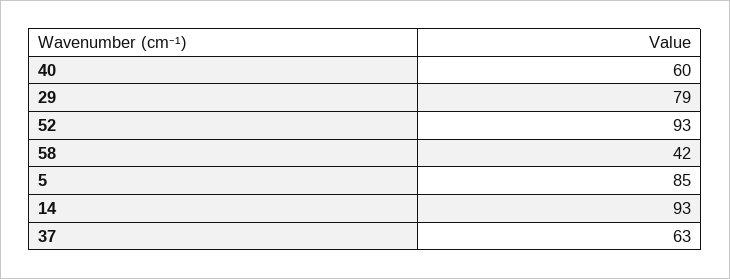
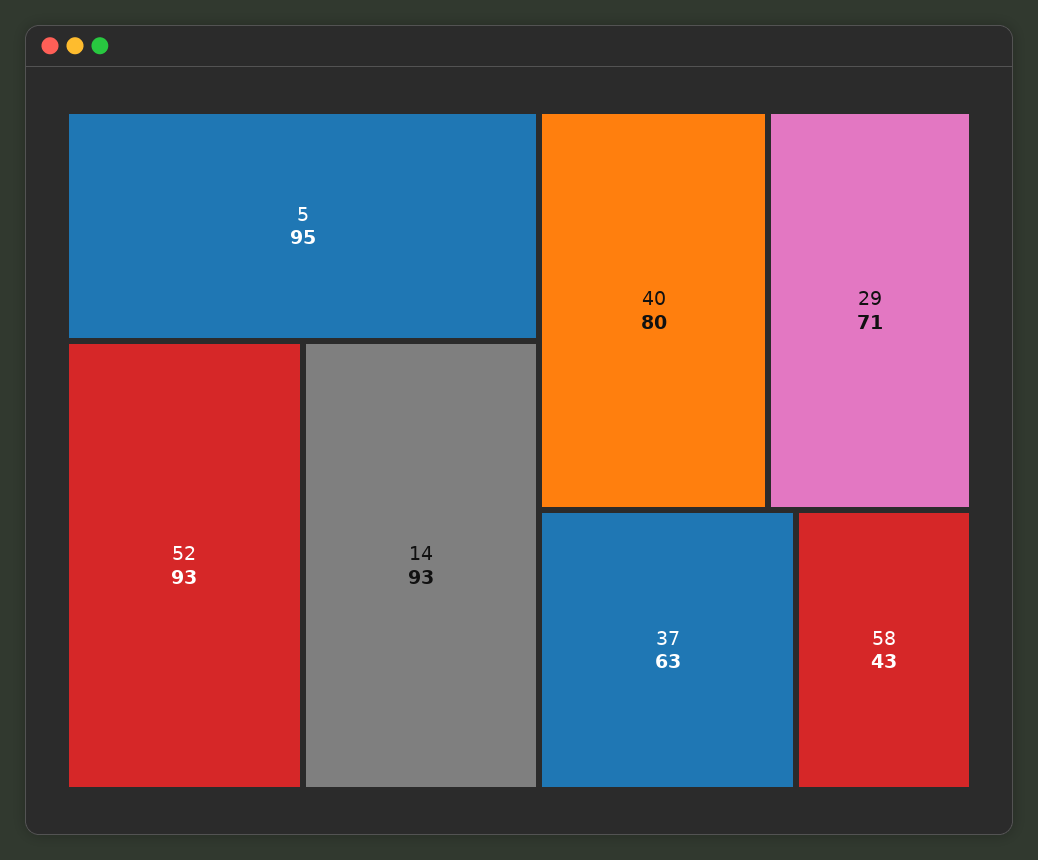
  {
-   "40": 60,
+   "40": 80,
-   "29": 79,
+   "29": 71,
    "52": 93,
-   "58": 42,
+   "58": 43,
-   "5": 85,
+   "5": 95,
    "14": 93,
    "37": 63
  }

